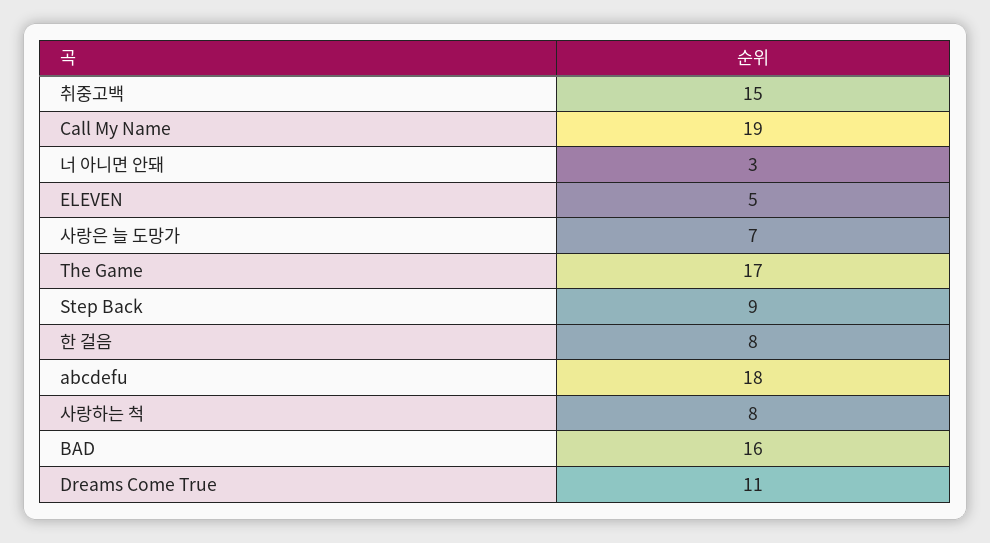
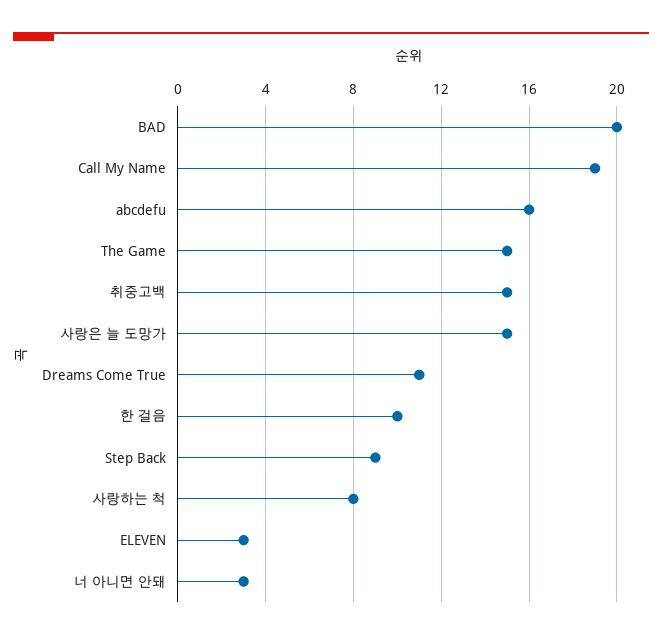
  {
    "취중고백": 15,
    "Call My Name": 19,
    "너 아니면 안돼": 3,
-   "ELEVEN": 5,
+   "ELEVEN": 3,
-   "사랑은 늘 도망가": 7,
+   "사랑은 늘 도망가": 15,
-   "The Game": 17,
+   "The Game": 15,
    "Step Back": 9,
-   "한 걸음": 8,
+   "한 걸음": 10,
-   "abcdefu": 18,
+   "abcdefu": 16,
    "사랑하는 척": 8,
-   "BAD": 16,
+   "BAD": 20,
    "Dreams Come True": 11
  }

